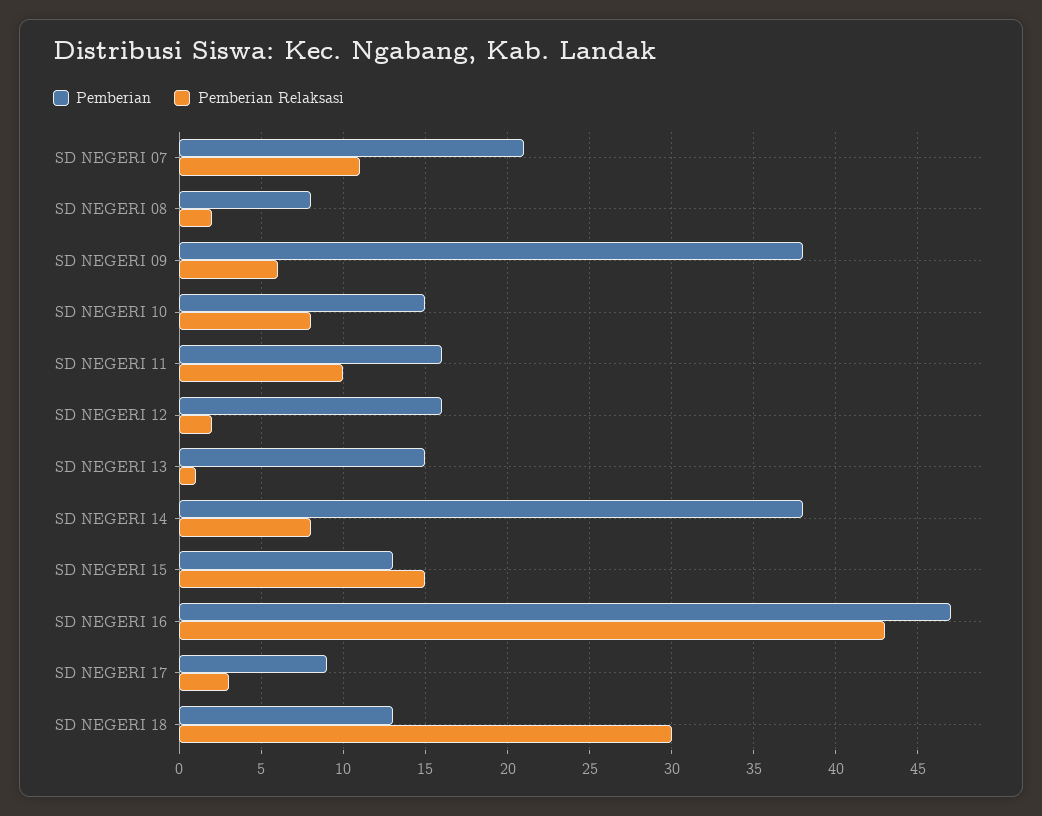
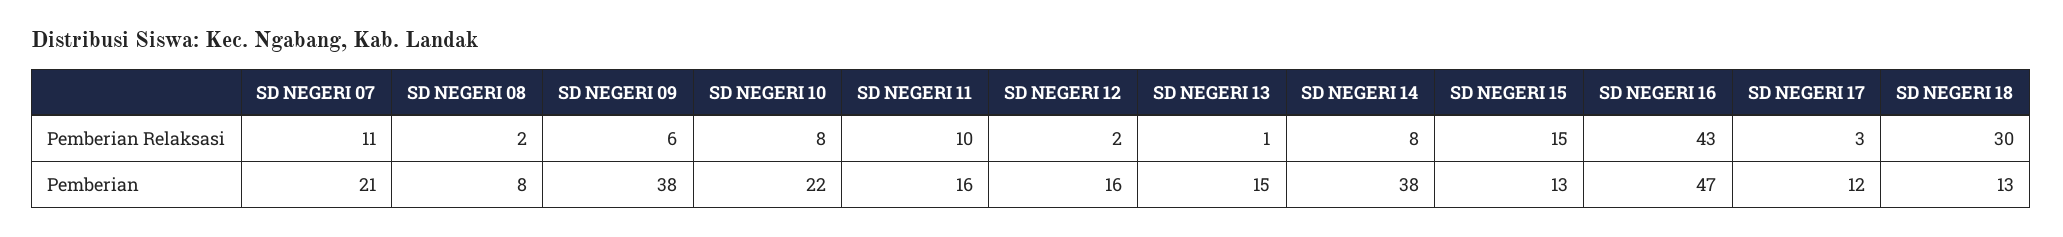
  {
    "Pemberian": {
      "SD NEGERI 07": 21,
      "SD NEGERI 08": 8,
      "SD NEGERI 09": 38,
-     "SD NEGERI 10": 15,
+     "SD NEGERI 10": 22,
      "SD NEGERI 11": 16,
      "SD NEGERI 12": 16,
      "SD NEGERI 13": 15,
      "SD NEGERI 14": 38,
      "SD NEGERI 15": 13,
      "SD NEGERI 16": 47,
-     "SD NEGERI 17": 9,
+     "SD NEGERI 17": 12,
      "SD NEGERI 18": 13
    },
    "Pemberian Relaksasi": {
      "SD NEGERI 07": 11,
      "SD NEGERI 08": 2,
      "SD NEGERI 09": 6,
      "SD NEGERI 10": 8,
      "SD NEGERI 11": 10,
      "SD NEGERI 12": 2,
      "SD NEGERI 13": 1,
      "SD NEGERI 14": 8,
      "SD NEGERI 15": 15,
      "SD NEGERI 16": 43,
      "SD NEGERI 17": 3,
      "SD NEGERI 18": 30
    }
  }

